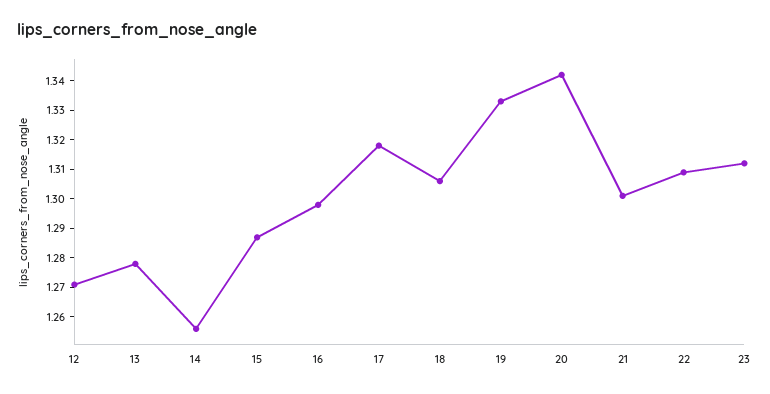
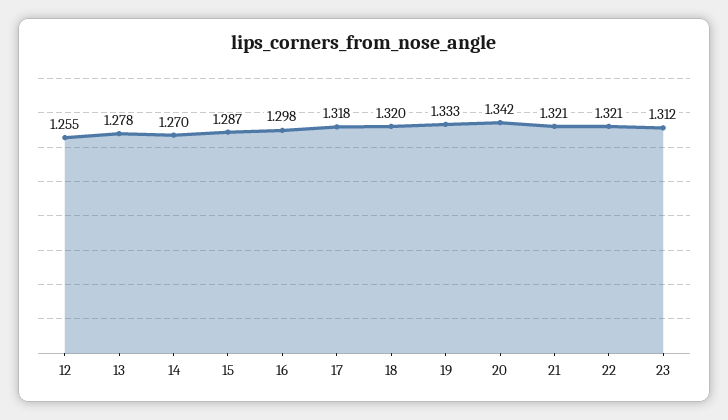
  {
-   "12": 1.27,
+   "12": 1.255,
    "13": 1.278,
-   "14": 1.255,
+   "14": 1.27,
    "15": 1.287,
    "16": 1.298,
    "17": 1.318,
-   "18": 1.305,
+   "18": 1.32,
    "19": 1.333,
    "20": 1.342,
-   "21": 1.3,
+   "21": 1.321,
-   "22": 1.31,
+   "22": 1.321,
    "23": 1.312
  }

